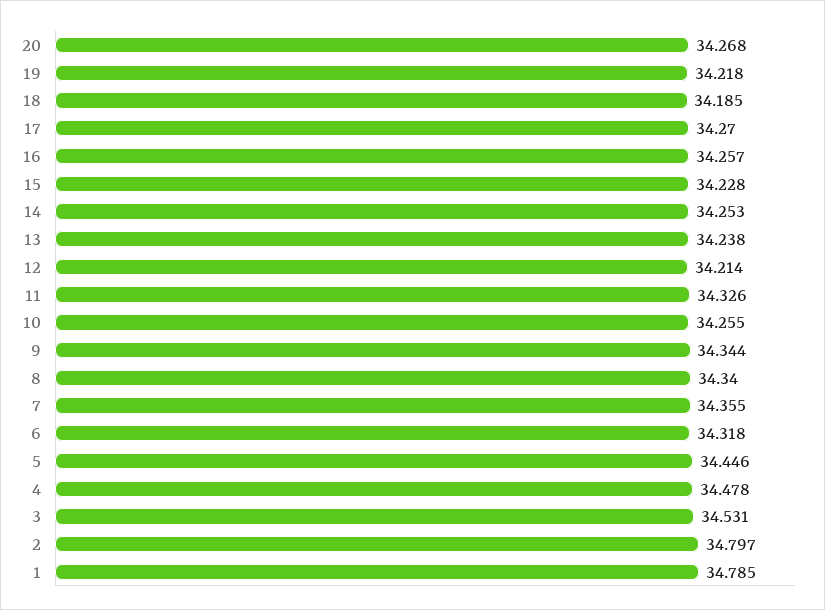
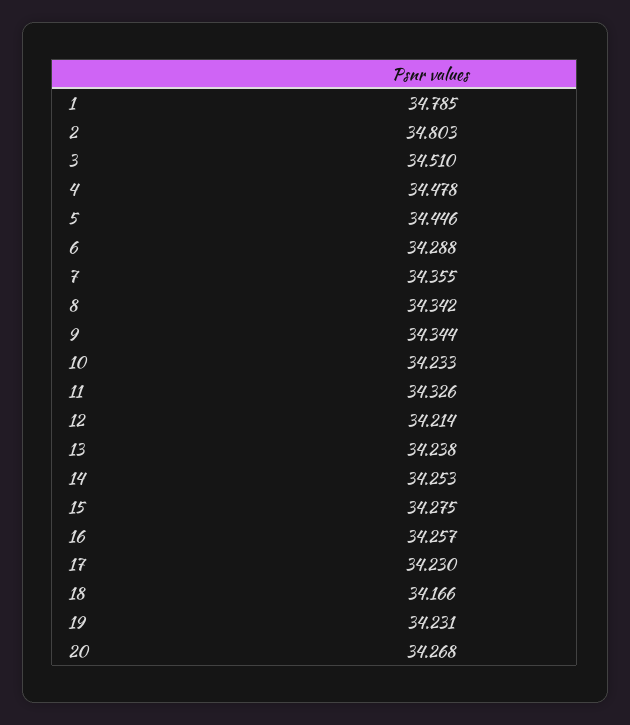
  {
    "20": 34.268,
-   "19": 34.218,
+   "19": 34.231,
-   "18": 34.185,
+   "18": 34.166,
-   "17": 34.27,
+   "17": 34.23,
    "16": 34.257,
-   "15": 34.228,
+   "15": 34.275,
    "14": 34.253,
    "13": 34.238,
    "12": 34.214,
    "11": 34.326,
-   "10": 34.255,
+   "10": 34.233,
    "9": 34.344,
-   "8": 34.34,
+   "8": 34.342,
    "7": 34.355,
-   "6": 34.318,
+   "6": 34.288,
    "5": 34.446,
    "4": 34.478,
-   "3": 34.531,
+   "3": 34.51,
-   "2": 34.797,
+   "2": 34.803,
    "1": 34.785
  }

